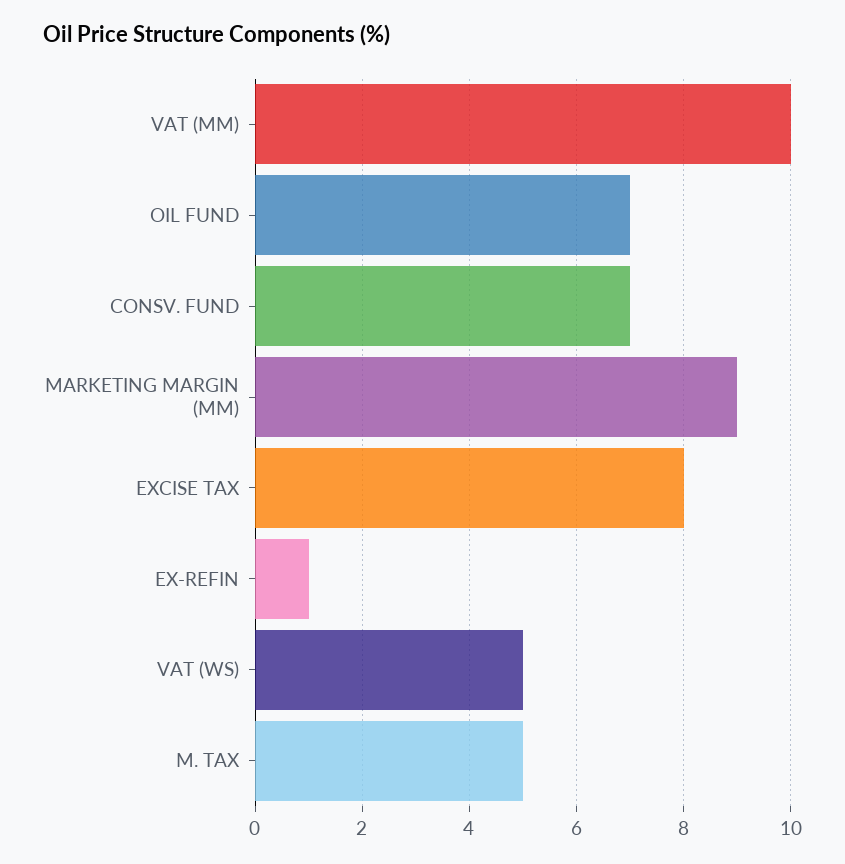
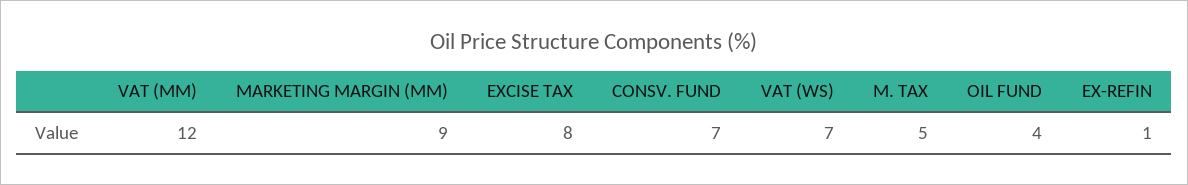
  {
-   "VAT (MM)": 10,
+   "VAT (MM)": 12,
-   "OIL FUND": 7,
+   "OIL FUND": 4,
    "CONSV. FUND": 7,
    "MARKETING MARGIN (MM)": 9,
    "EXCISE TAX": 8,
    "EX-REFIN": 1,
-   "VAT (WS)": 5,
+   "VAT (WS)": 7,
    "M. TAX": 5
  }

